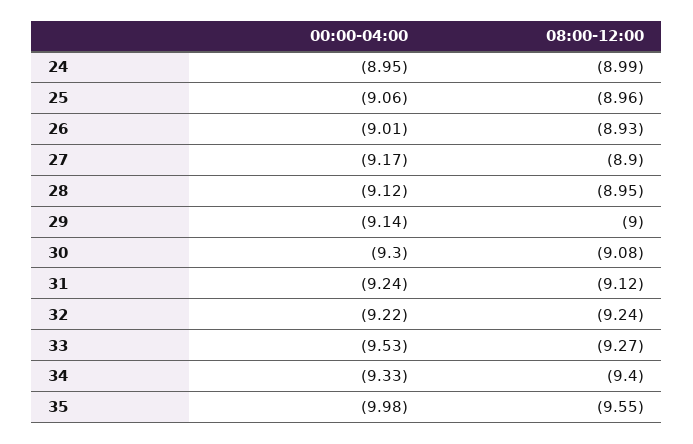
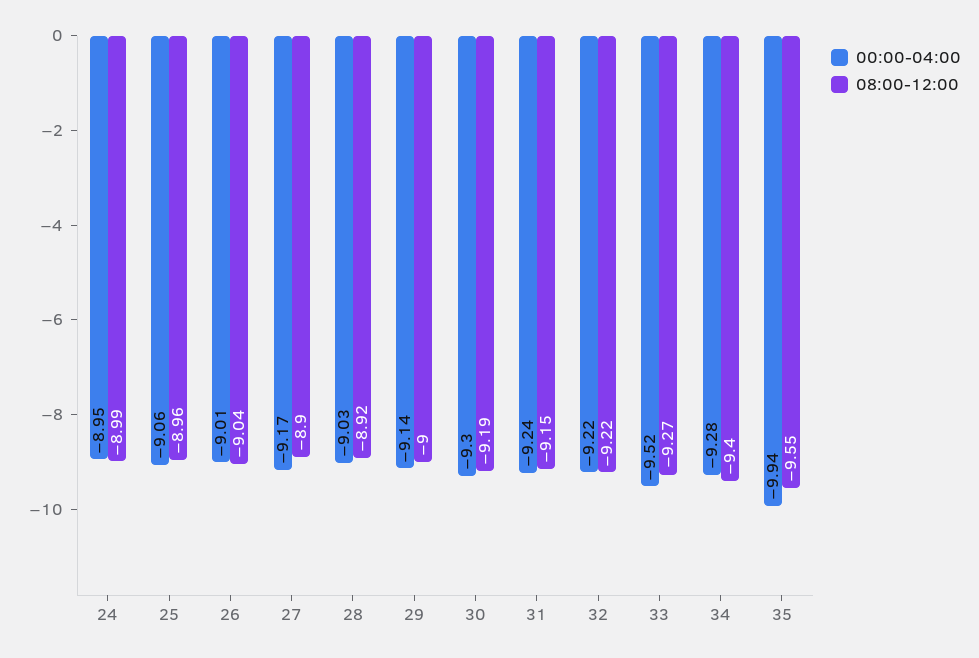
  {
    "00:00-04:00": {
      "24": -8.95,
      "25": -9.06,
      "26": -9.01,
      "27": -9.17,
-     "28": -9.12,
+     "28": -9.03,
      "29": -9.14,
      "30": -9.3,
      "31": -9.24,
      "32": -9.22,
-     "33": -9.53,
+     "33": -9.52,
-     "34": -9.33,
+     "34": -9.28,
-     "35": -9.98
+     "35": -9.94
    },
    "08:00-12:00": {
      "24": -8.99,
      "25": -8.96,
-     "26": -8.93,
+     "26": -9.04,
      "27": -8.9,
-     "28": -8.95,
+     "28": -8.92,
      "29": -9,
-     "30": -9.08,
+     "30": -9.19,
-     "31": -9.12,
+     "31": -9.15,
-     "32": -9.24,
+     "32": -9.22,
      "33": -9.27,
      "34": -9.4,
      "35": -9.55
    }
  }

